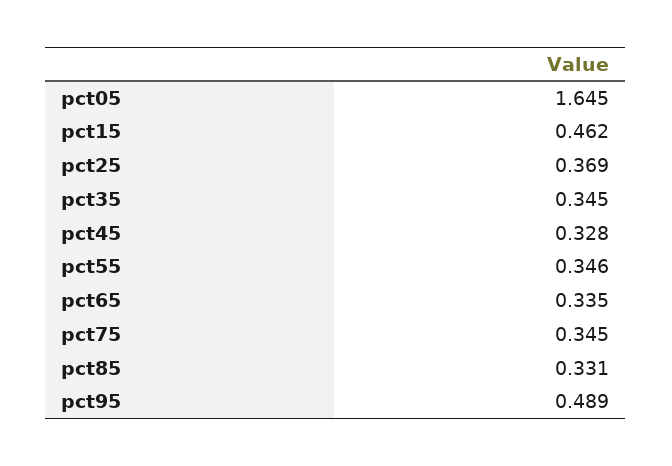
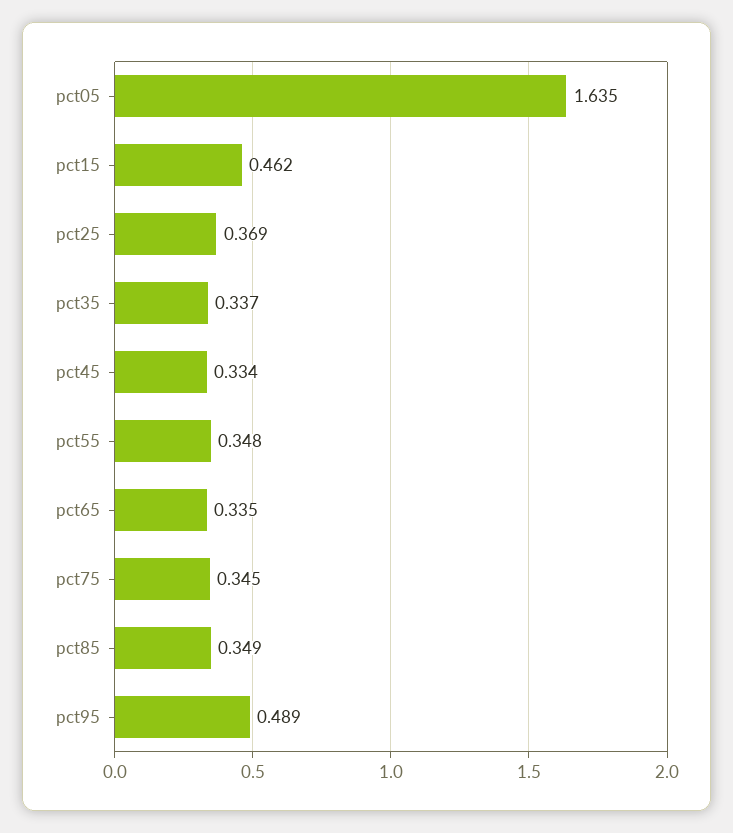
  {
-   "pct05": 1.645,
+   "pct05": 1.635,
    "pct15": 0.462,
    "pct25": 0.369,
-   "pct35": 0.345,
+   "pct35": 0.337,
-   "pct45": 0.328,
+   "pct45": 0.334,
-   "pct55": 0.346,
+   "pct55": 0.348,
    "pct65": 0.335,
    "pct75": 0.345,
-   "pct85": 0.331,
+   "pct85": 0.349,
    "pct95": 0.489
  }

